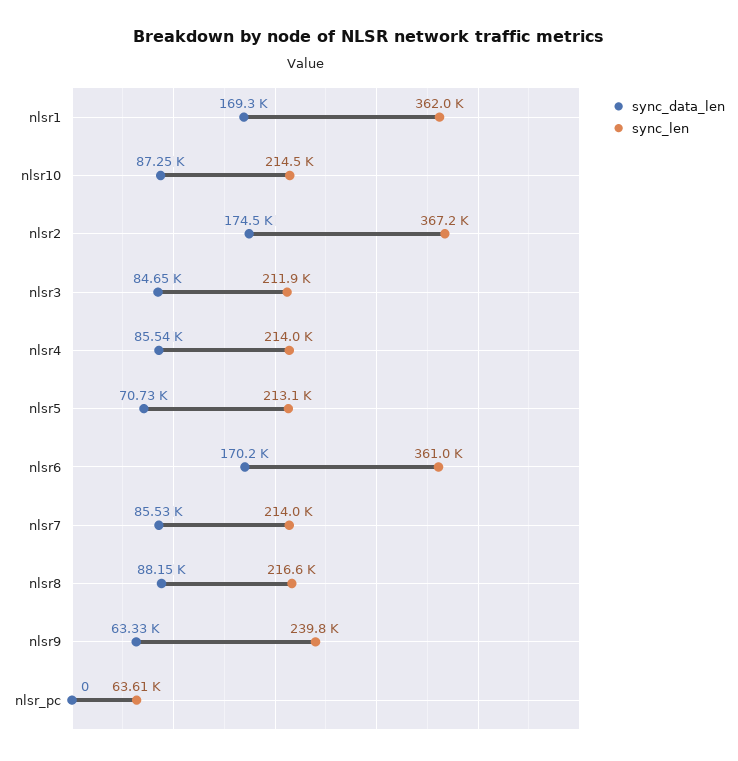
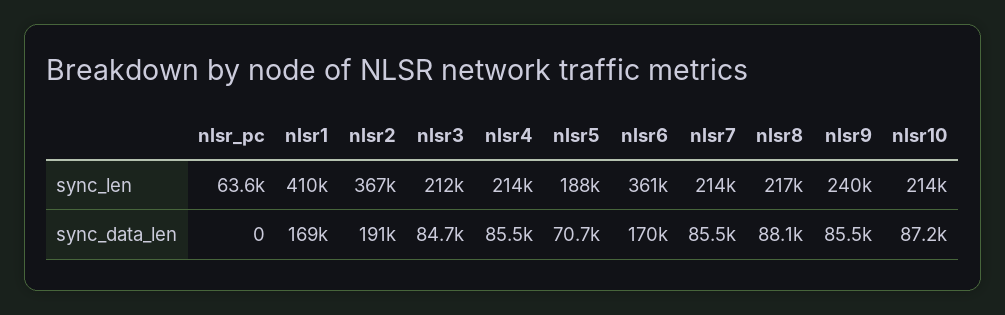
  {
    "sync_data_len": {
      "nlsr1": 169300,
      "nlsr10": 87250,
-     "nlsr2": 174500,
+     "nlsr2": 191000,
      "nlsr3": 84650,
      "nlsr4": 85540,
      "nlsr5": 70730,
      "nlsr6": 170200,
      "nlsr7": 85530,
      "nlsr8": 88150,
-     "nlsr9": 63330,
+     "nlsr9": 85500,
      "nlsr_pc": 0
    },
    "sync_len": {
-     "nlsr1": 362000,
+     "nlsr1": 410000,
      "nlsr10": 214500,
      "nlsr2": 367200,
      "nlsr3": 211900,
      "nlsr4": 214000,
-     "nlsr5": 213100,
+     "nlsr5": 188000,
      "nlsr6": 361000,
      "nlsr7": 214000,
      "nlsr8": 216600,
      "nlsr9": 239800,
      "nlsr_pc": 63610
    }
  }

